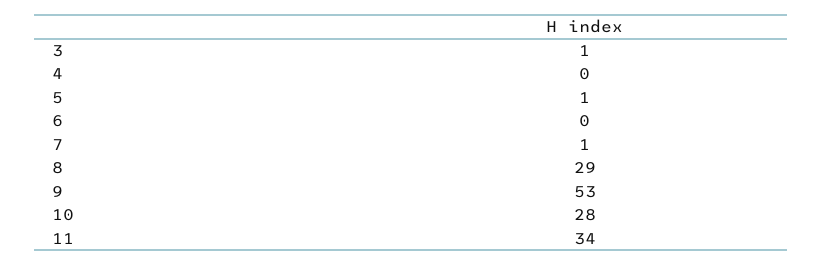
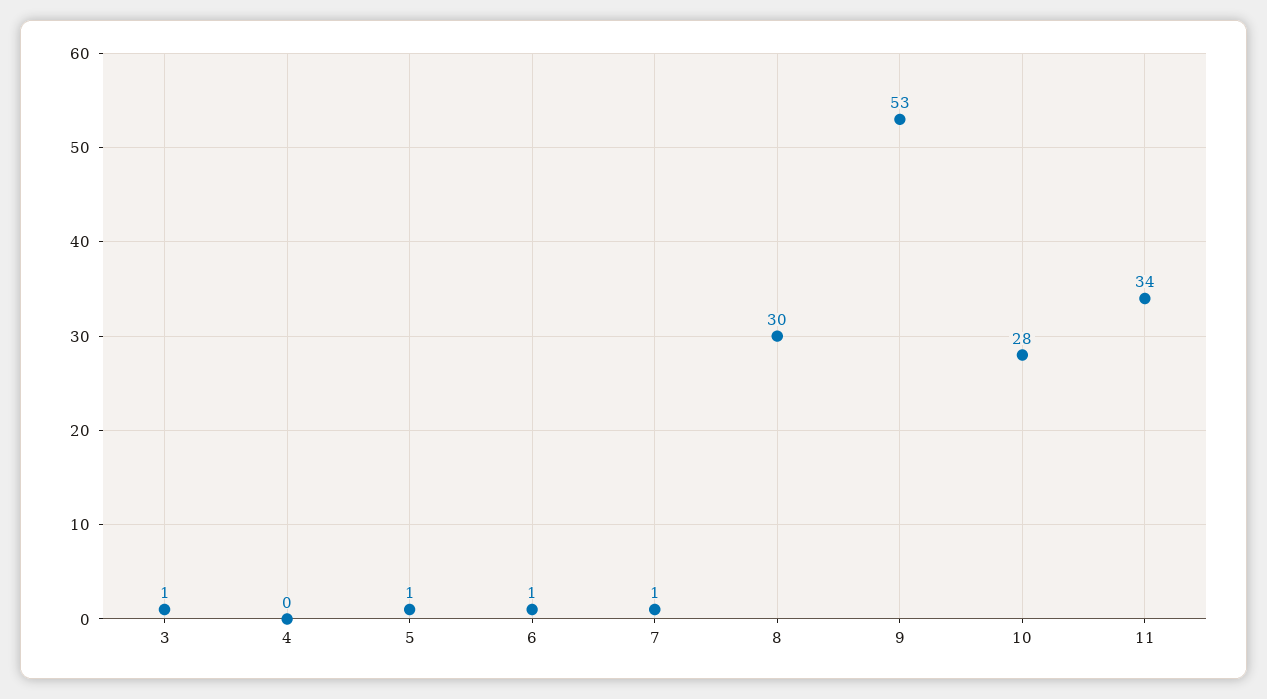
  {
    "3": 1,
    "4": 0,
    "5": 1,
-   "6": 0,
+   "6": 1,
    "7": 1,
-   "8": 29,
+   "8": 30,
    "9": 53,
    "10": 28,
    "11": 34
  }

